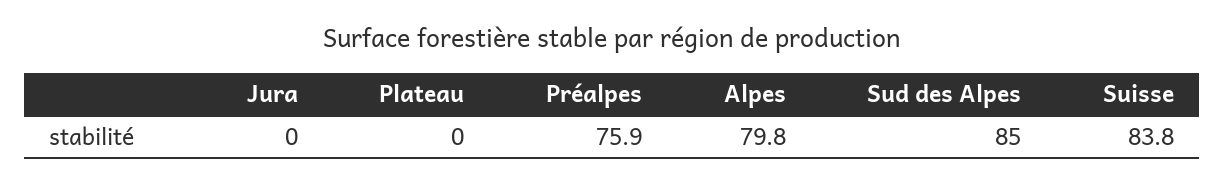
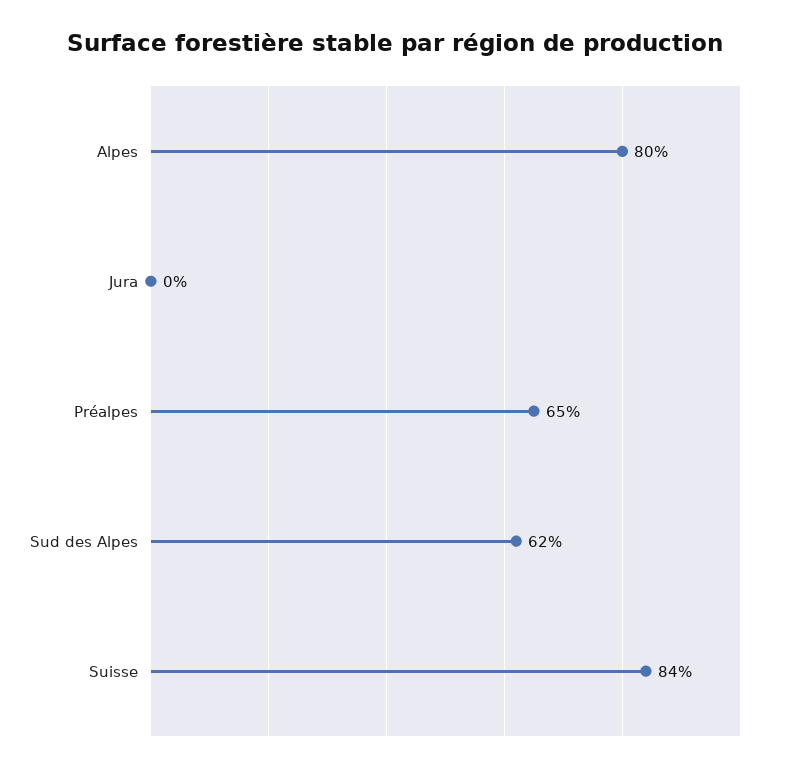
  {
    "Jura": 0,
-   "Plateau": 0,
-   "Préalpes": 75.9,
+   "Préalpes": 65,
    "Alpes": 79.8,
-   "Sud des Alpes": 85,
+   "Sud des Alpes": 62,
    "Suisse": 83.8
  }

